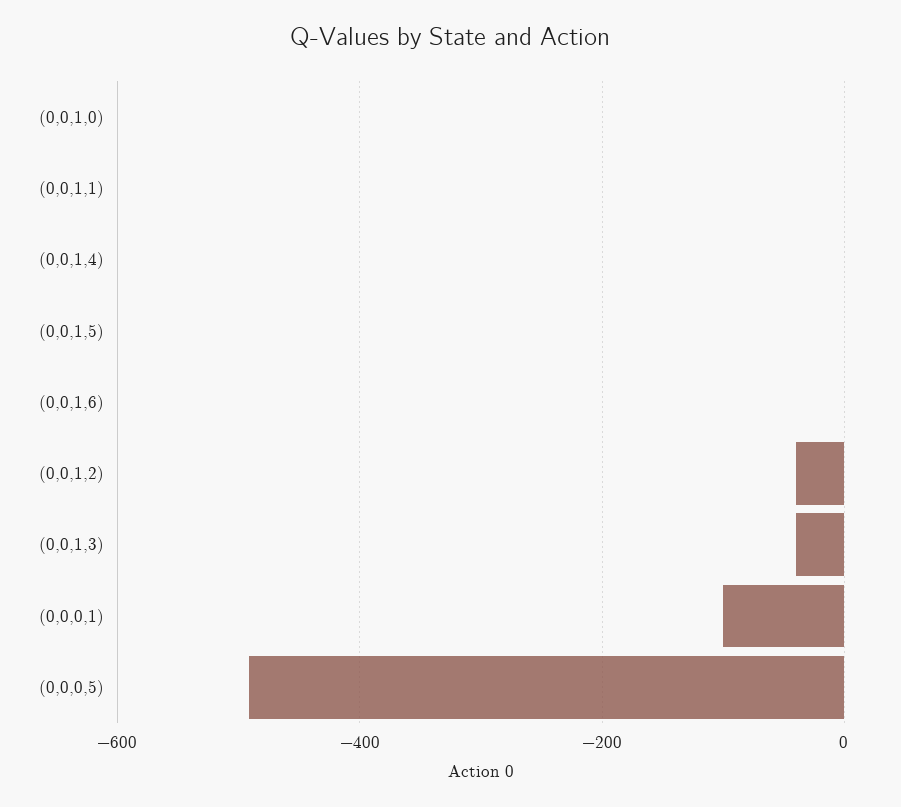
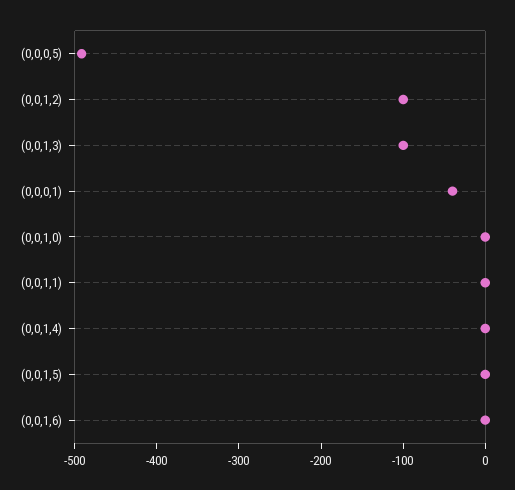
  {
    "(0,0,1,0)": 0,
    "(0,0,1,1)": 0,
    "(0,0,1,4)": 0,
    "(0,0,1,5)": 0,
    "(0,0,1,6)": 0,
-   "(0,0,1,2)": -40,
+   "(0,0,1,2)": -100,
-   "(0,0,1,3)": -40,
+   "(0,0,1,3)": -100,
-   "(0,0,0,1)": -100,
+   "(0,0,0,1)": -40,
    "(0,0,0,5)": -500
  }

